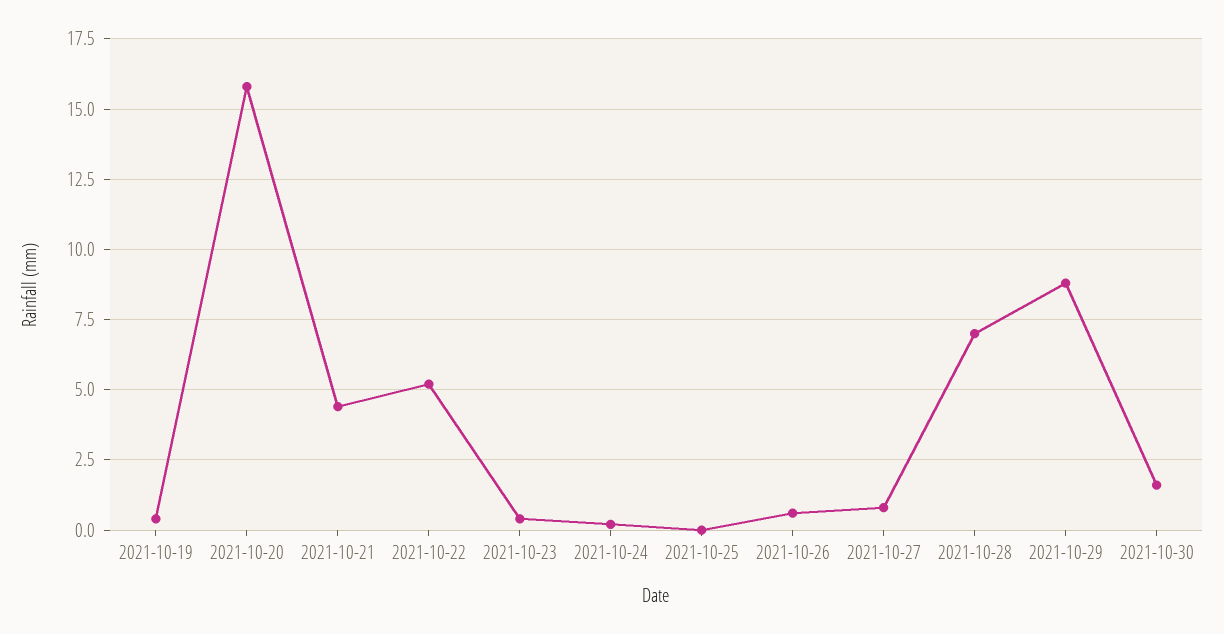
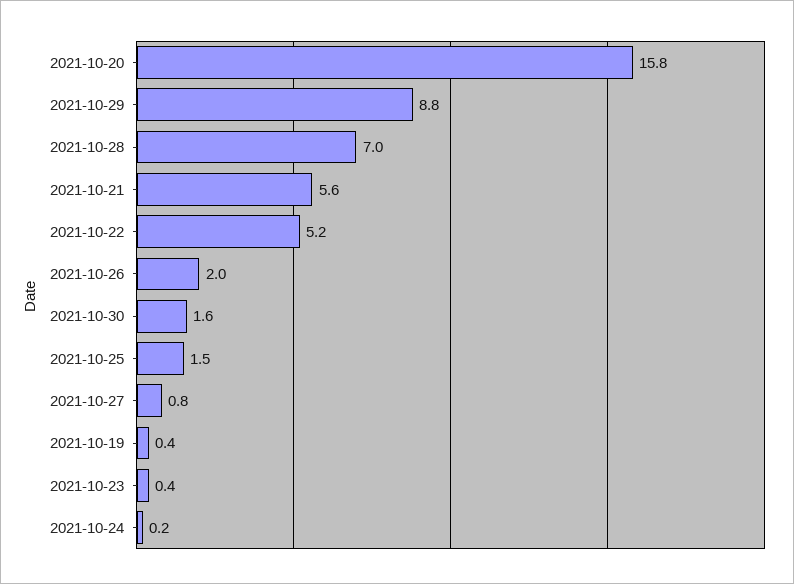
  {
    "2021-10-19": 0.4,
    "2021-10-20": 15.8,
-   "2021-10-21": 4.5,
+   "2021-10-21": 5.6,
    "2021-10-22": 5.2,
    "2021-10-23": 0.4,
    "2021-10-24": 0.2,
-   "2021-10-25": 0,
+   "2021-10-25": 1.5,
-   "2021-10-26": 0.5,
+   "2021-10-26": 2,
    "2021-10-27": 0.8,
    "2021-10-28": 7,
    "2021-10-29": 8.8,
    "2021-10-30": 1.6
  }

